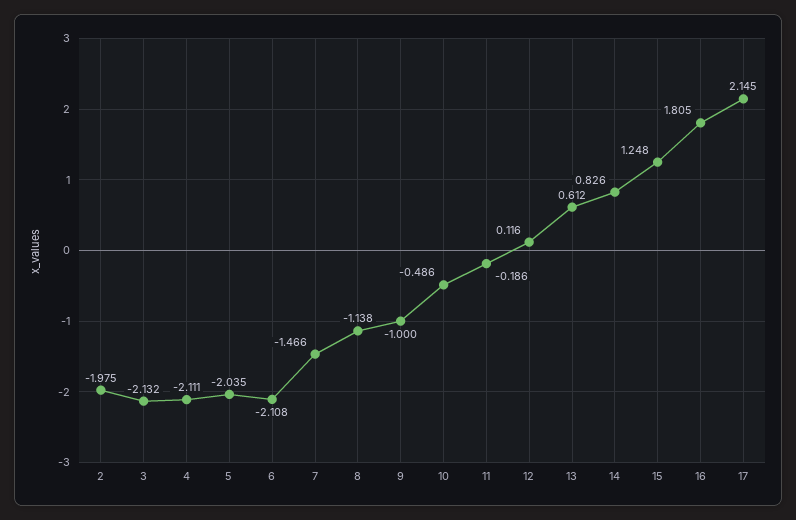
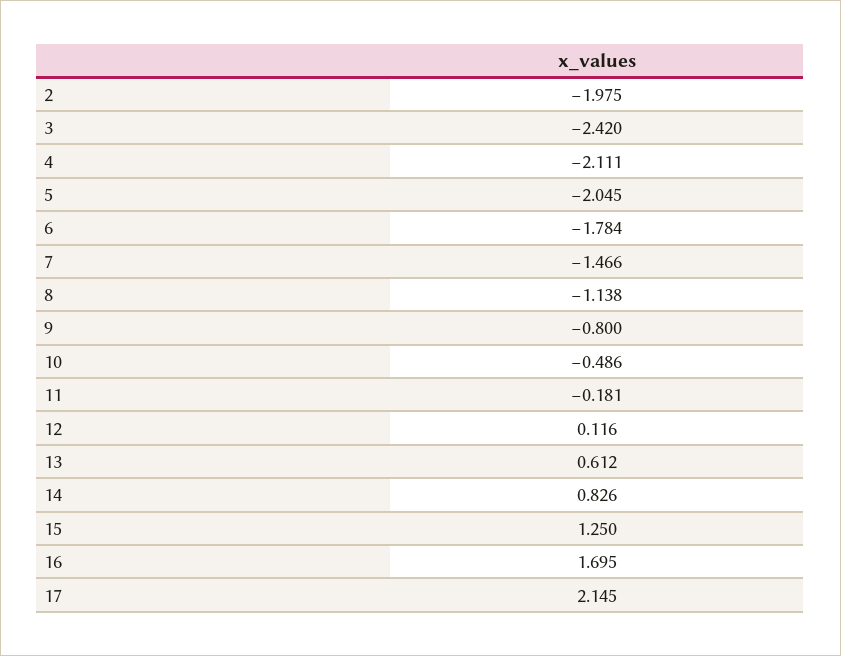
  {
    "2": -1.975,
-   "3": -2.132,
+   "3": -2.42,
    "4": -2.111,
-   "5": -2.035,
+   "5": -2.045,
-   "6": -2.108,
+   "6": -1.784,
    "7": -1.466,
    "8": -1.138,
-   "9": -1,
+   "9": -0.8,
    "10": -0.486,
-   "11": -0.186,
+   "11": -0.181,
    "12": 0.116,
    "13": 0.612,
    "14": 0.826,
-   "15": 1.248,
+   "15": 1.25,
-   "16": 1.805,
+   "16": 1.695,
    "17": 2.145
  }

